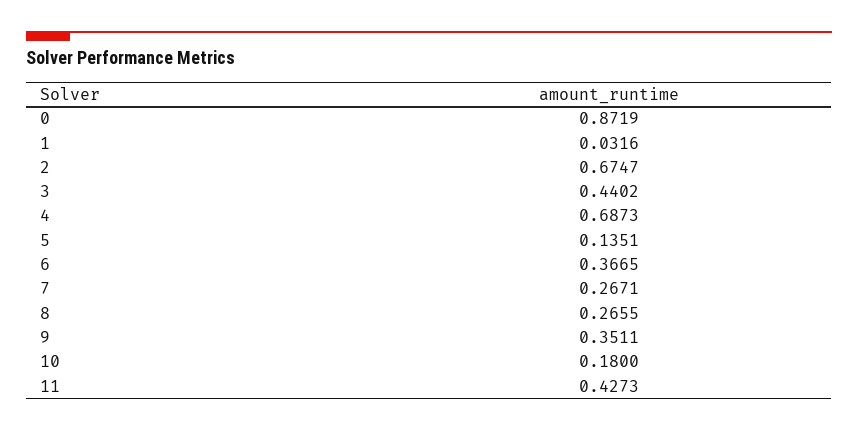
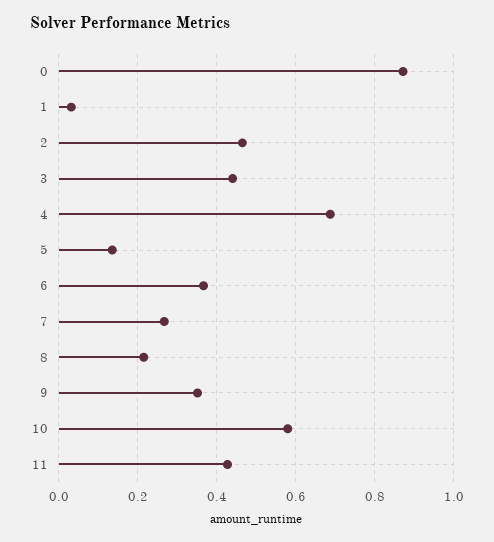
  {
    "0": 0.8719,
    "1": 0.0316,
-   "2": 0.6747,
+   "2": 0.46,
    "3": 0.4402,
    "4": 0.6873,
    "5": 0.1351,
    "6": 0.3665,
    "7": 0.2671,
-   "8": 0.2655,
+   "8": 0.22,
    "9": 0.3511,
-   "10": 0.18,
+   "10": 0.58,
    "11": 0.4273
  }

